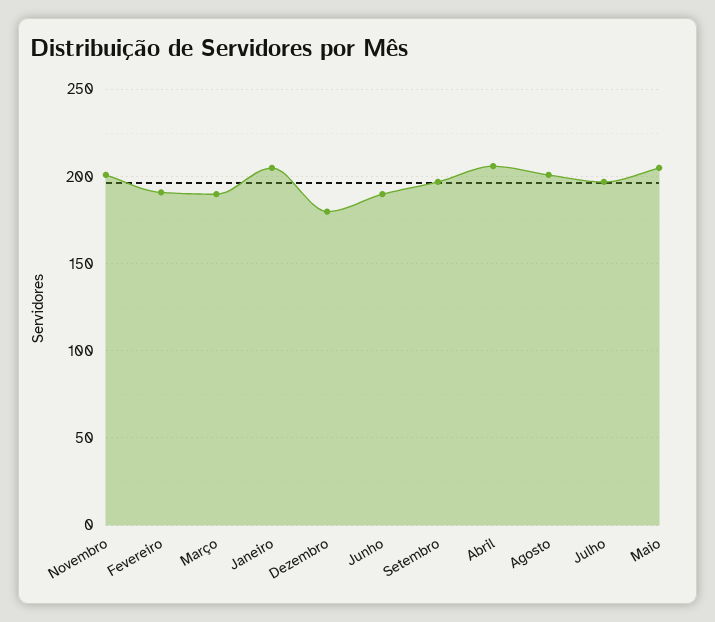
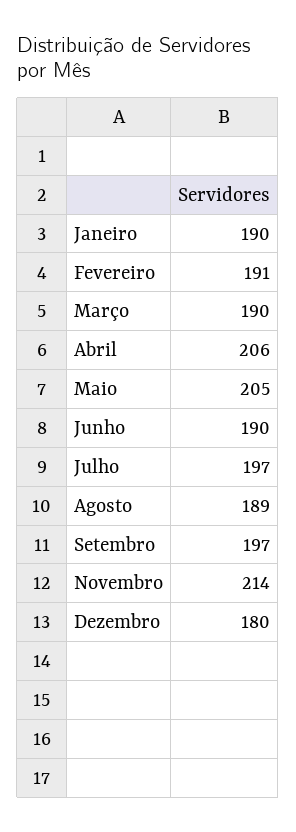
  {
-   "Novembro": 200,
+   "Novembro": 214,
    "Fevereiro": 191,
    "Março": 190,
-   "Janeiro": 205,
+   "Janeiro": 190,
    "Dezembro": 180,
    "Junho": 190,
    "Setembro": 197,
    "Abril": 206,
-   "Agosto": 200,
+   "Agosto": 189,
    "Julho": 197,
    "Maio": 205
  }

